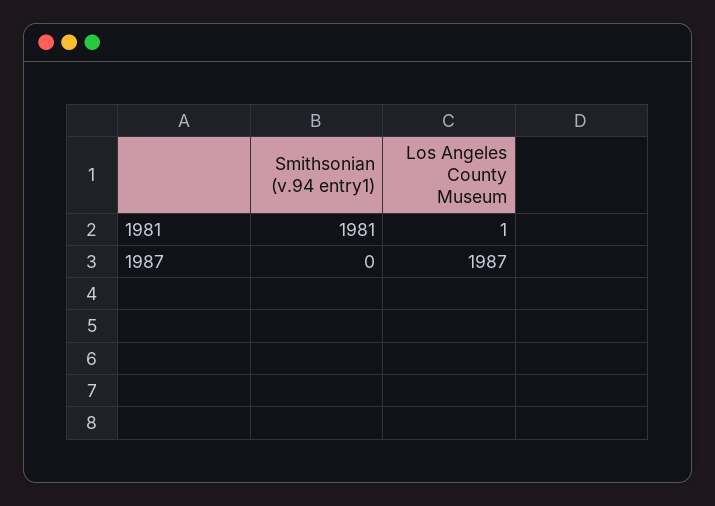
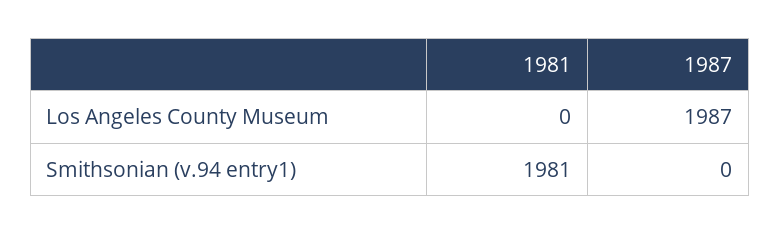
  {
    "Smithsonian (v.94 entry1)": {
      "1981": 1981,
      "1987": 0
    },
    "Los Angeles County Museum": {
-     "1981": 1,
+     "1981": 0,
      "1987": 1987
    }
  }

